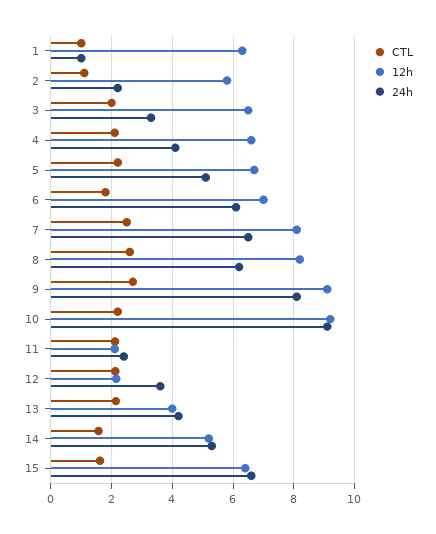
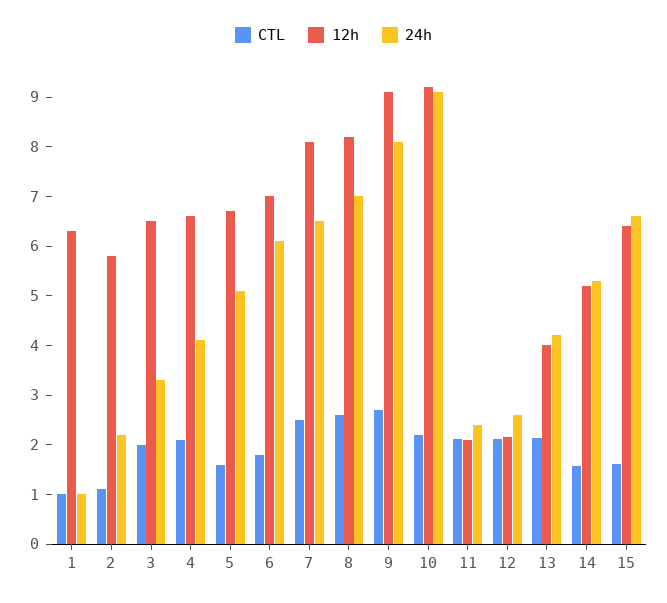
  {
    "CTL": {
      "1": 1,
      "2": 1.2,
      "3": 2,
      "4": 2.2,
-     "5": 2.2,
+     "5": 1.6,
      "6": 1.8,
      "7": 2.6,
      "8": 2.6,
      "9": 2.8,
      "10": 2.2,
      "11": 2.2,
      "12": 2.2,
      "13": 2.2,
      "14": 1.6,
      "15": 1.6
    },
    "12h": {
      "1": 6.4,
      "2": 5.8,
      "3": 6.6,
      "4": 6.6,
      "5": 6.8,
      "6": 7,
      "7": 8.2,
      "8": 8.2,
      "9": 9.2,
      "10": 9.2,
      "11": 2.2,
      "12": 2.2,
      "13": 4,
      "14": 5.2,
      "15": 6.4
    },
    "24h": {
      "1": 1,
      "2": 2.2,
      "3": 3.4,
      "4": 4.2,
      "5": 5.2,
      "6": 6.2,
      "7": 6.6,
-     "8": 6.2,
+     "8": 7,
      "9": 8.2,
      "10": 9.2,
      "11": 2.4,
-     "12": 3.6,
+     "12": 2.6,
      "13": 4.2,
      "14": 5.4,
      "15": 6.6
    }
  }

